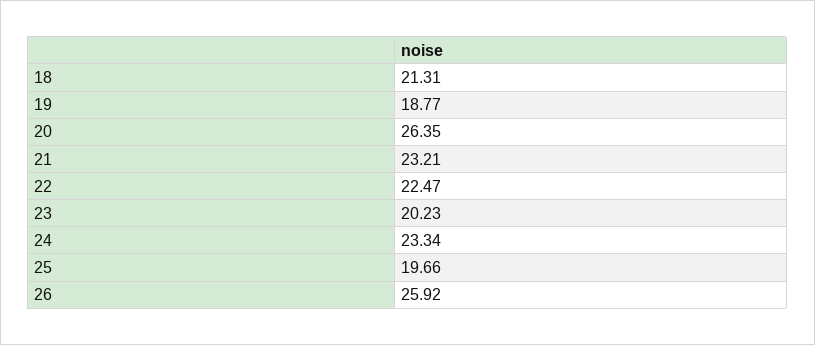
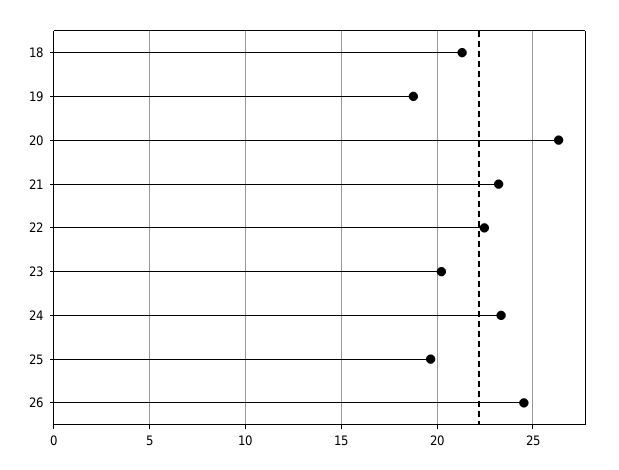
  {
    "18": 21.31,
    "19": 18.77,
    "20": 26.35,
    "21": 23.21,
    "22": 22.47,
    "23": 20.23,
    "24": 23.34,
    "25": 19.66,
-   "26": 25.92
+   "26": 24.5
  }

